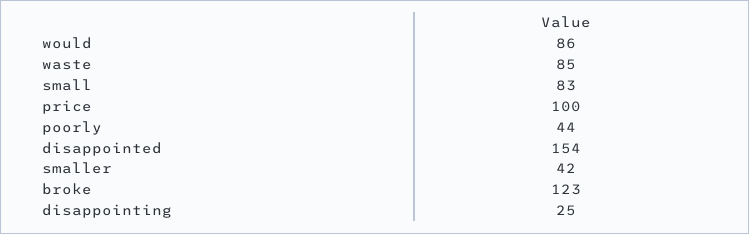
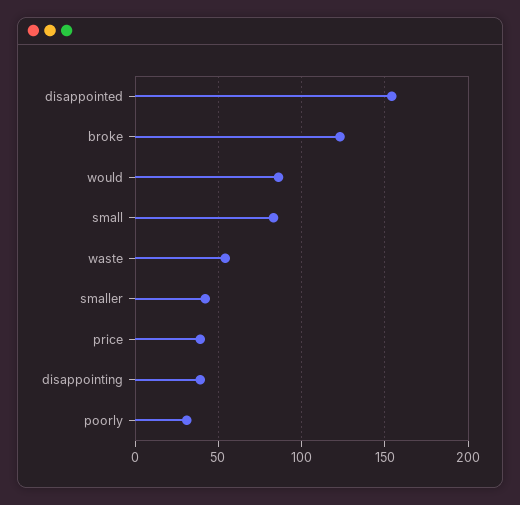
  {
    "would": 86,
-   "waste": 85,
+   "waste": 55,
    "small": 83,
-   "price": 100,
+   "price": 40,
-   "poorly": 44,
+   "poorly": 30,
    "disappointed": 154,
    "smaller": 42,
    "broke": 123,
-   "disappointing": 25
+   "disappointing": 40
  }

